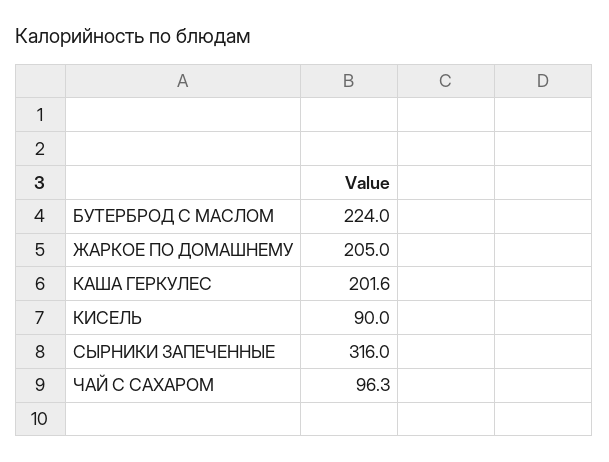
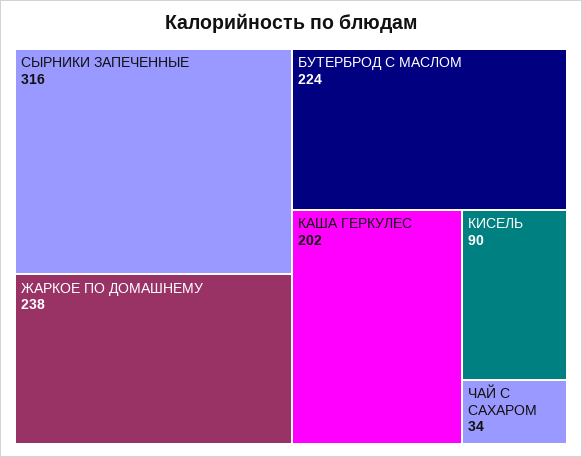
  {
    "БУТЕРБРОД С МАСЛОМ": 224,
-   "ЖАРКОЕ ПО ДОМАШНЕМУ": 205,
+   "ЖАРКОЕ ПО ДОМАШНЕМУ": 238,
    "КАША ГЕРКУЛЕС": 201.6,
    "КИСЕЛЬ": 90,
    "СЫРНИКИ ЗАПЕЧЕННЫЕ": 316,
-   "ЧАЙ С САХАРОМ": 96.3
+   "ЧАЙ С САХАРОМ": 34
  }

